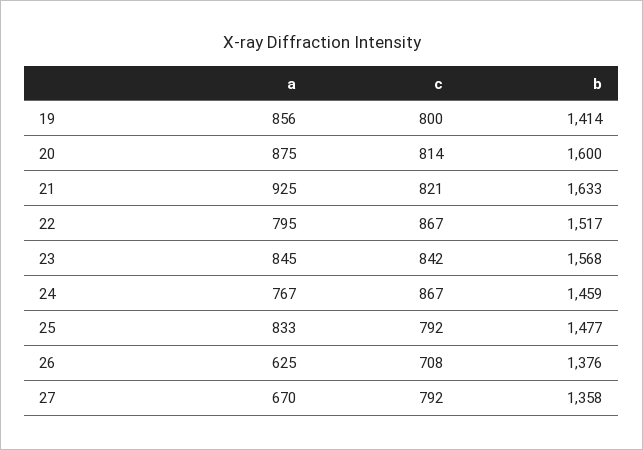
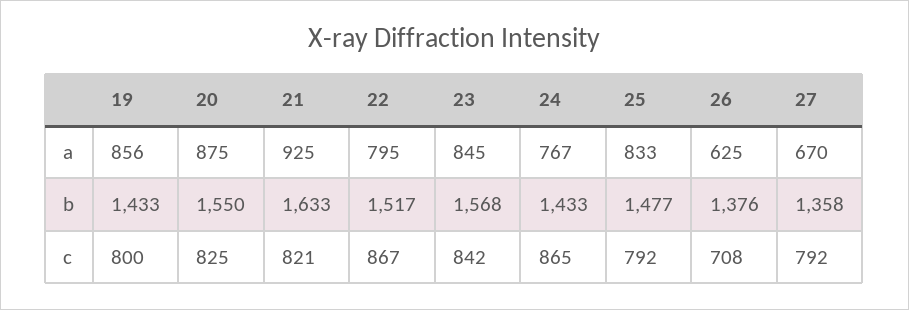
  {
    "a": {
      "19": 856,
      "20": 875,
      "21": 925,
      "22": 795,
      "23": 845,
      "24": 767,
      "25": 833,
      "26": 625,
      "27": 670
    },
    "c": {
      "19": 800,
-     "20": 814,
+     "20": 825,
      "21": 821,
      "22": 867,
      "23": 842,
-     "24": 867,
+     "24": 865,
      "25": 792,
      "26": 708,
      "27": 792
    },
    "b": {
-     "19": 1414,
+     "19": 1433,
-     "20": 1600,
+     "20": 1550,
      "21": 1633,
      "22": 1517,
      "23": 1568,
-     "24": 1459,
+     "24": 1433,
      "25": 1477,
      "26": 1376,
      "27": 1358
    }
  }

